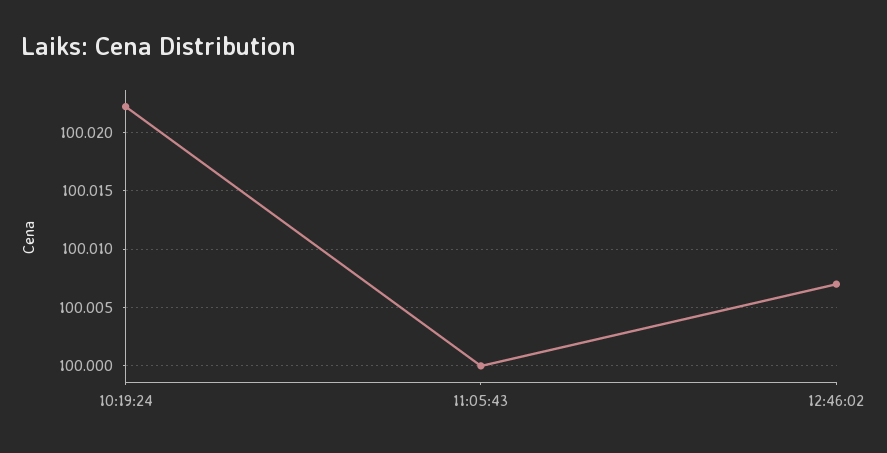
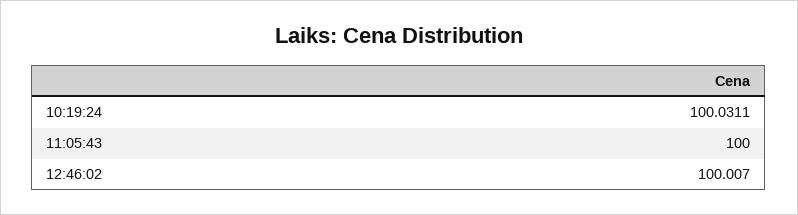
  {
-   "10:19:24": 100.022,
+   "10:19:24": 100.0311,
    "11:05:43": 100,
    "12:46:02": 100.007
  }

